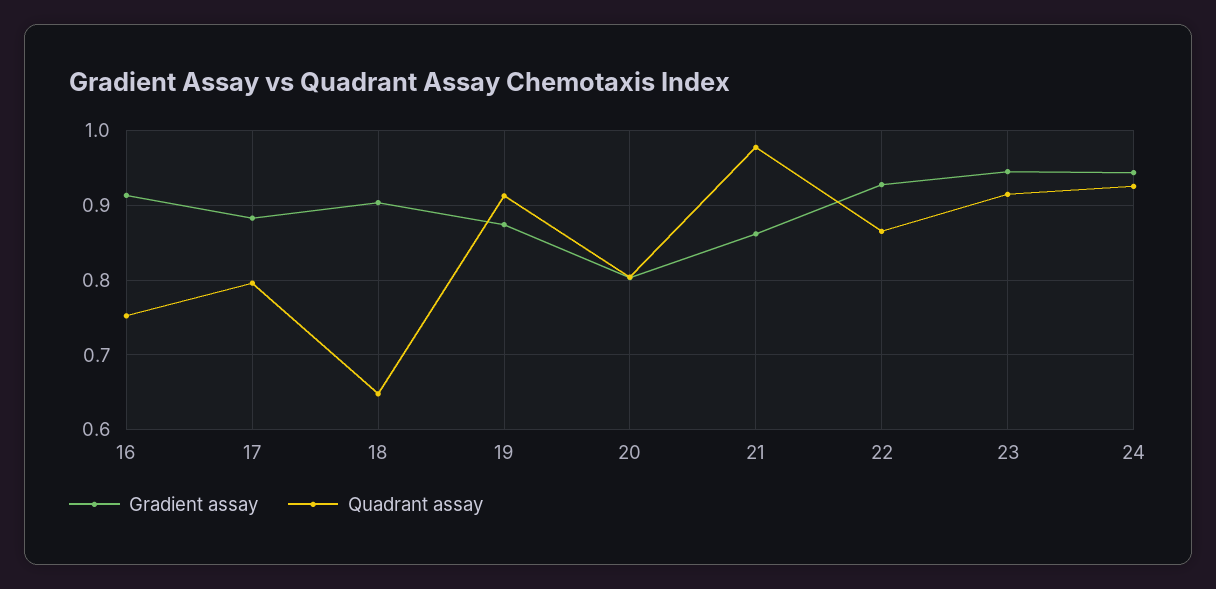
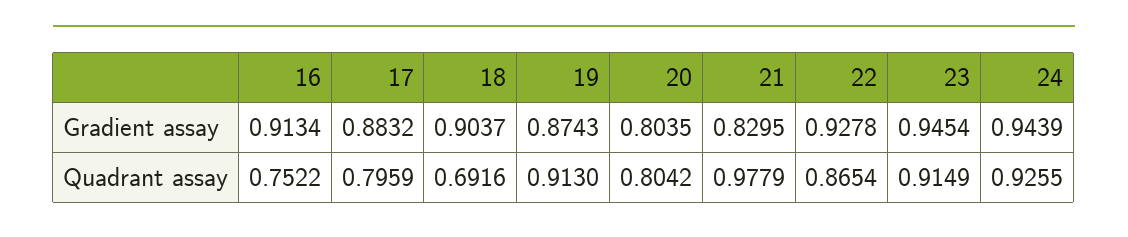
  {
    "Gradient assay": {
      "16": 0.9134,
      "17": 0.8832,
      "18": 0.9037,
      "19": 0.8743,
      "20": 0.8035,
-     "21": 0.86,
+     "21": 0.8295,
      "22": 0.9278,
      "23": 0.9454,
      "24": 0.9439
    },
    "Quadrant assay": {
      "16": 0.7522,
      "17": 0.7959,
-     "18": 0.65,
+     "18": 0.6916,
      "19": 0.913,
      "20": 0.8042,
      "21": 0.9779,
      "22": 0.8654,
      "23": 0.9149,
      "24": 0.9255
    }
  }

